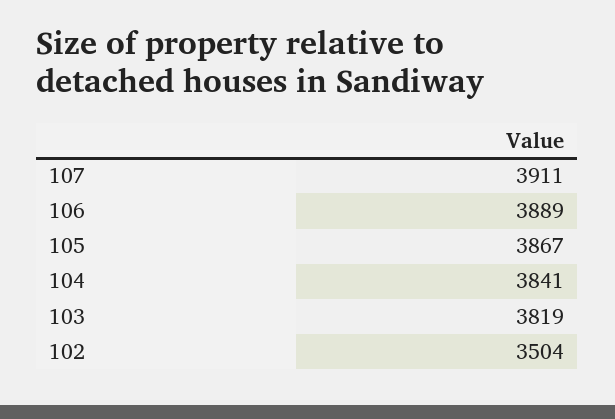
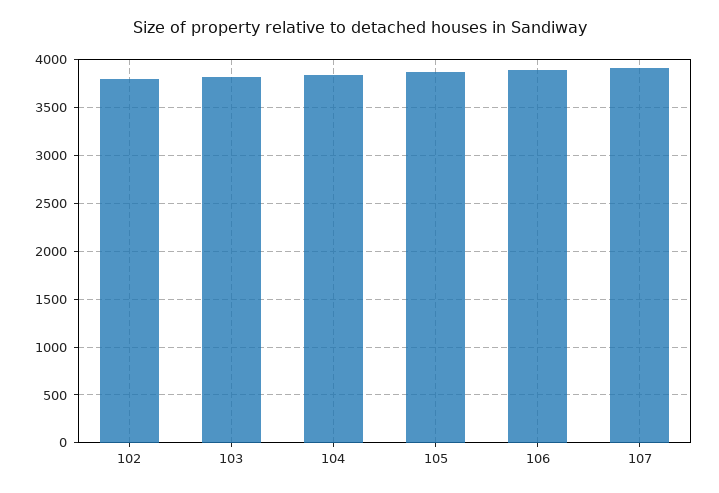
  {
    "107": 3911,
    "106": 3889,
    "105": 3867,
    "104": 3841,
    "103": 3819,
-   "102": 3504
+   "102": 3800
  }

